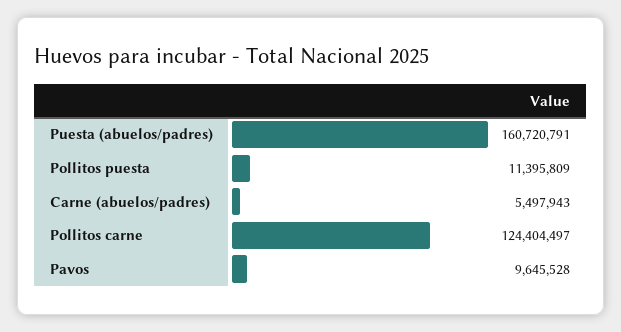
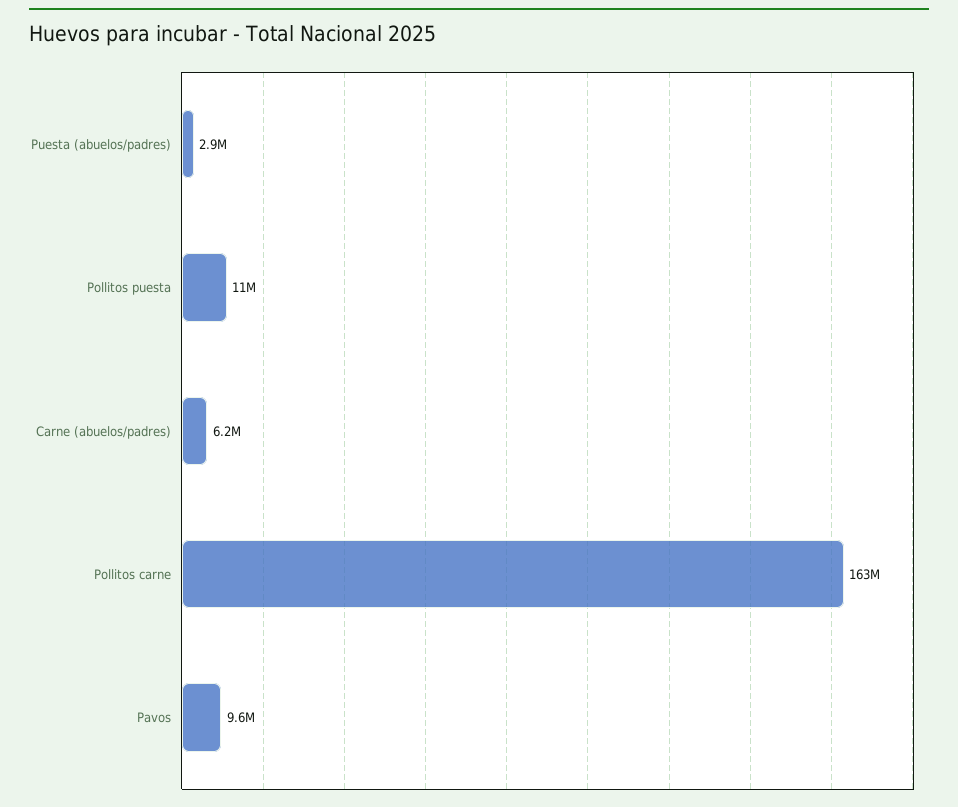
  {
-   "Puesta (abuelos/padres)": 160720791,
+   "Puesta (abuelos/padres)": 2900000,
    "Pollitos puesta": 11395809,
-   "Carne (abuelos/padres)": 5497943,
+   "Carne (abuelos/padres)": 6200000,
-   "Pollitos carne": 124404497,
+   "Pollitos carne": 163000000,
    "Pavos": 9645528
  }

